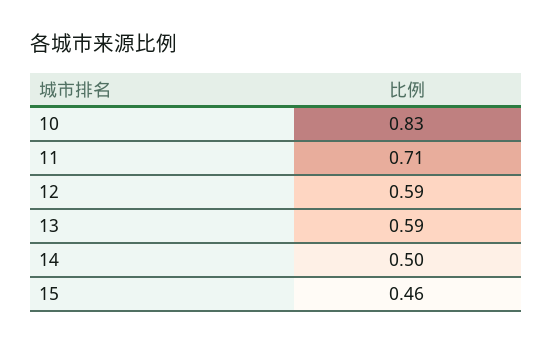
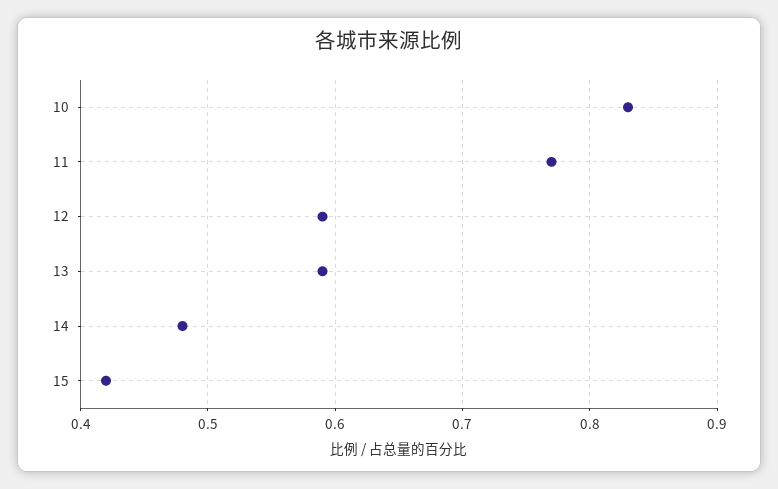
  {
    "10": 0.83,
-   "11": 0.71,
+   "11": 0.77,
    "12": 0.59,
    "13": 0.59,
-   "14": 0.5,
+   "14": 0.48,
-   "15": 0.46
+   "15": 0.42
  }

